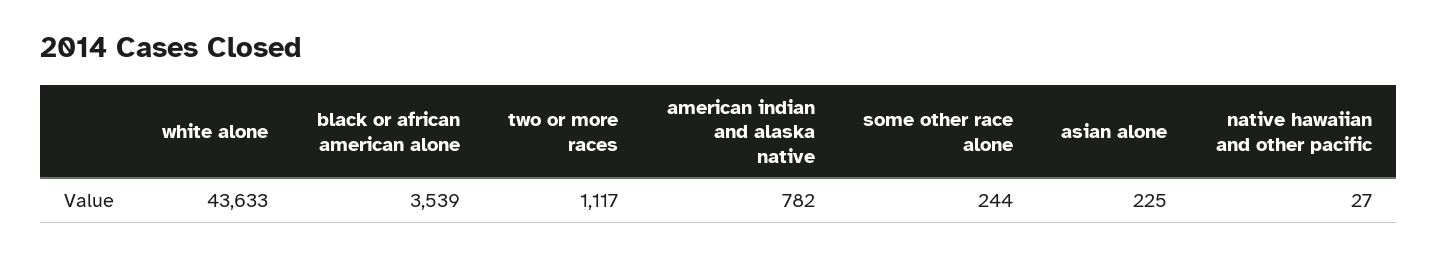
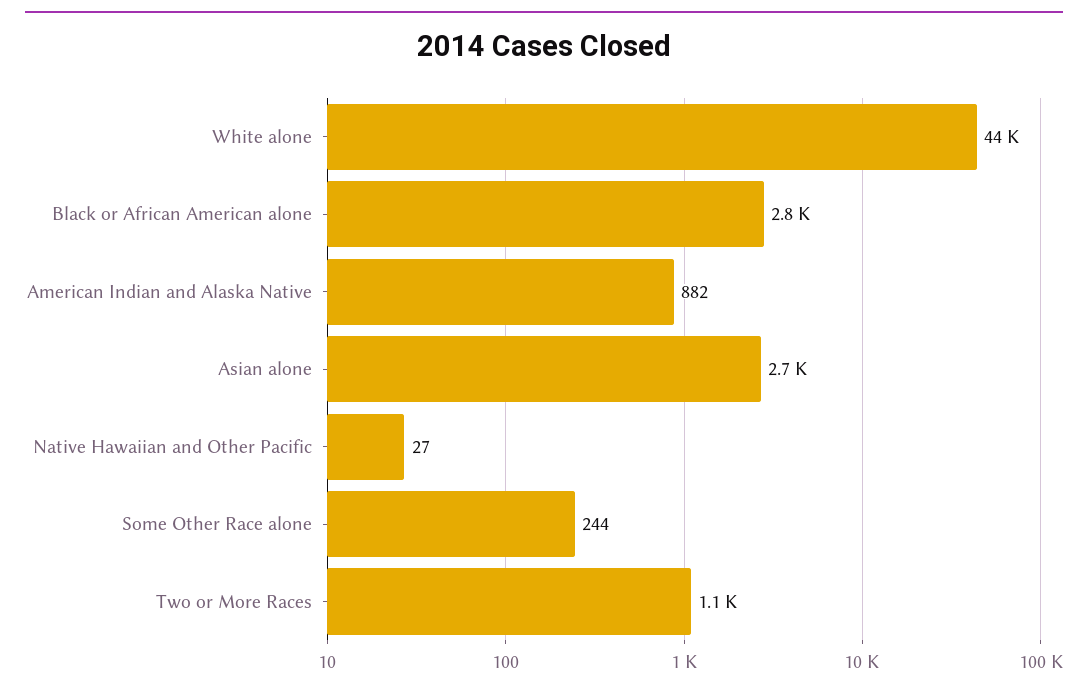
  {
    "white alone": 43633,
-   "black or african american alone": 3539,
+   "black or african american alone": 2800,
    "two or more races": 1117,
-   "american indian and alaska native": 782,
+   "american indian and alaska native": 882,
    "some other race alone": 244,
-   "asian alone": 225,
+   "asian alone": 2700,
    "native hawaiian and other pacific": 27
  }

